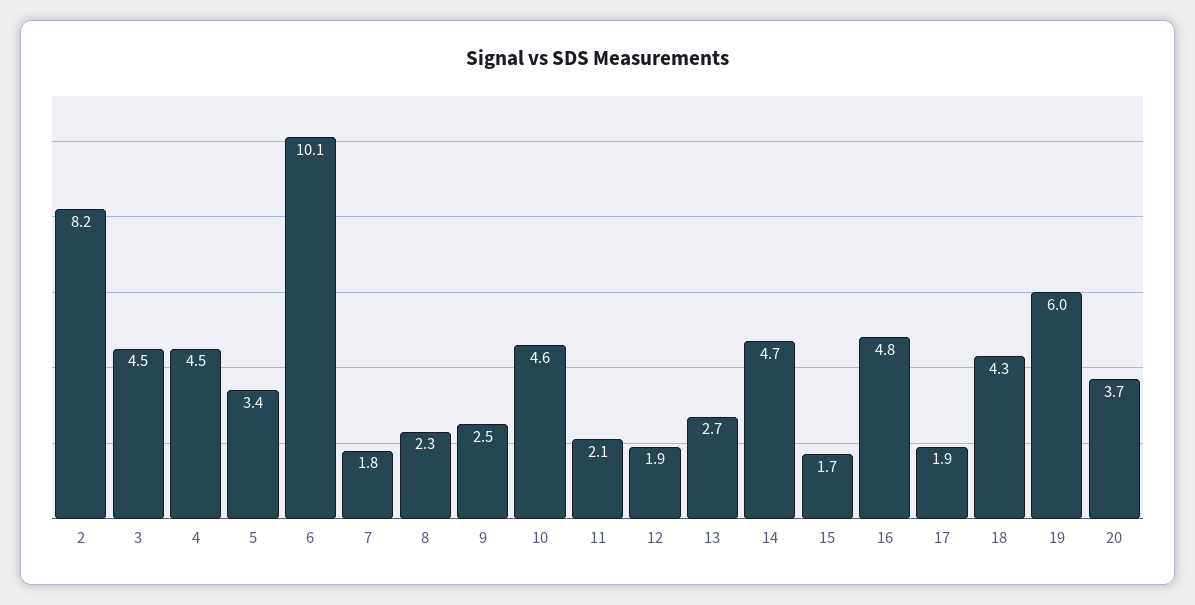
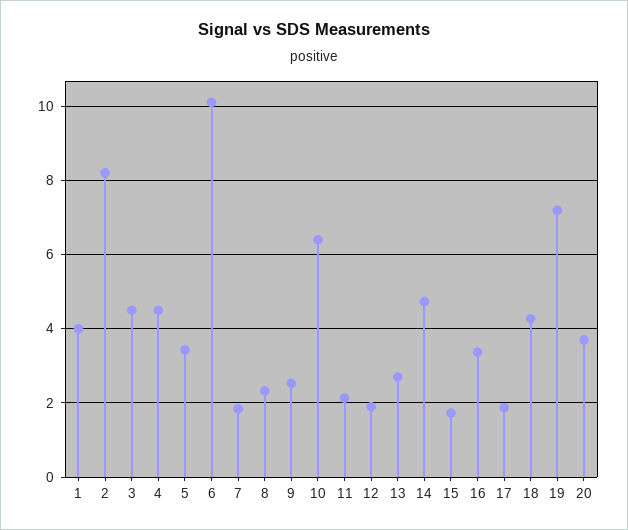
  {
    "2": 8.2,
    "3": 4.5,
    "4": 4.5,
    "5": 3.4,
    "6": 10.1,
    "7": 1.8,
    "8": 2.3,
    "9": 2.5,
-   "10": 4.6,
+   "10": 6.4,
    "11": 2.1,
    "12": 1.9,
    "13": 2.7,
    "14": 4.7,
    "15": 1.7,
-   "16": 4.8,
+   "16": 3.4,
    "17": 1.9,
    "18": 4.3,
-   "19": 6,
+   "19": 7.2,
-   "20": 3.7
+   "20": 3.7,
+   "1": 4
  }

